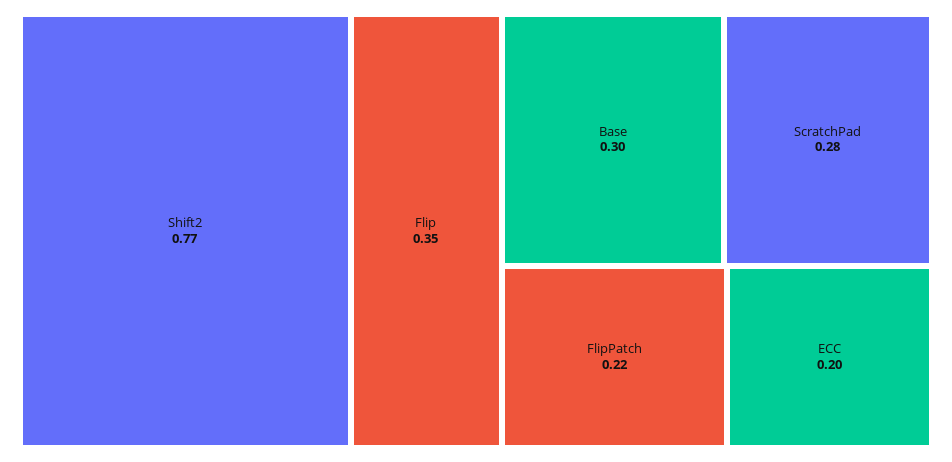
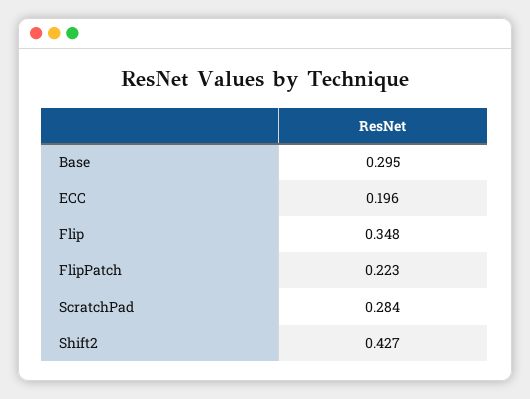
  {
-   "Shift2": 0.77,
+   "Shift2": 0.427,
    "Flip": 0.348,
    "Base": 0.295,
    "ScratchPad": 0.284,
    "FlipPatch": 0.223,
    "ECC": 0.196
  }

